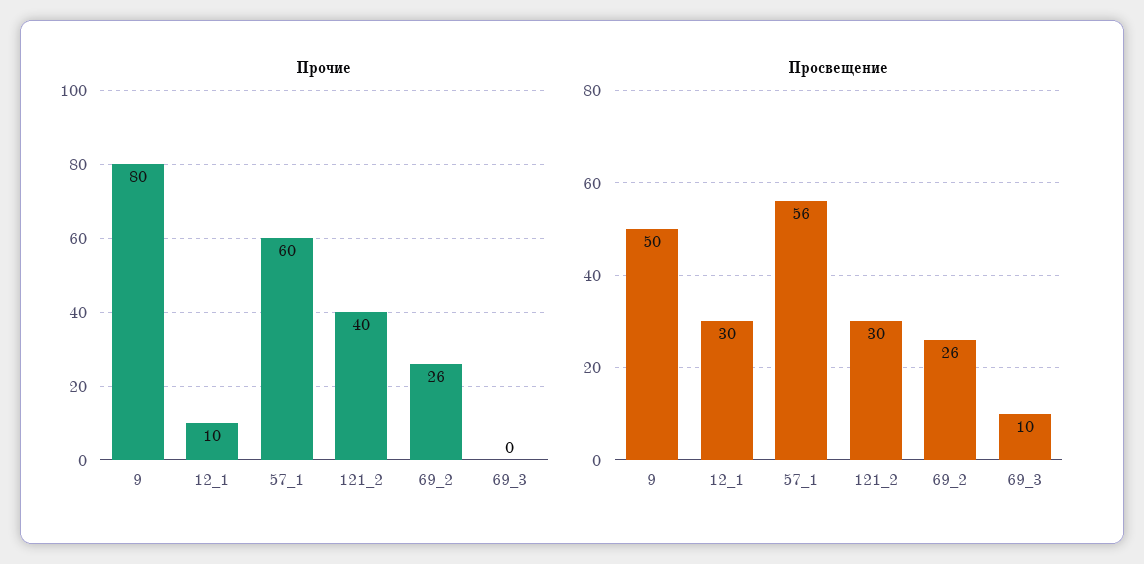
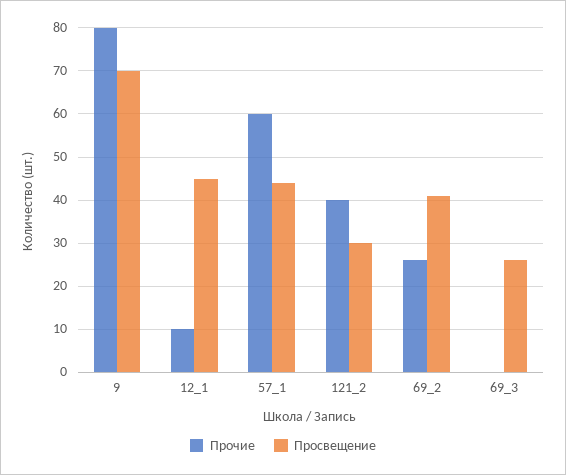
  {
    "Прочие": {
      "9": 80,
      "12_1": 10,
      "57_1": 60,
      "121_2": 40,
      "69_2": 26,
      "69_3": 0
    },
    "Просвещение": {
-     "9": 50,
+     "9": 70,
-     "12_1": 30,
+     "12_1": 45,
-     "57_1": 56,
+     "57_1": 45,
      "121_2": 30,
-     "69_2": 26,
+     "69_2": 40,
-     "69_3": 10
+     "69_3": 25
    }
  }

